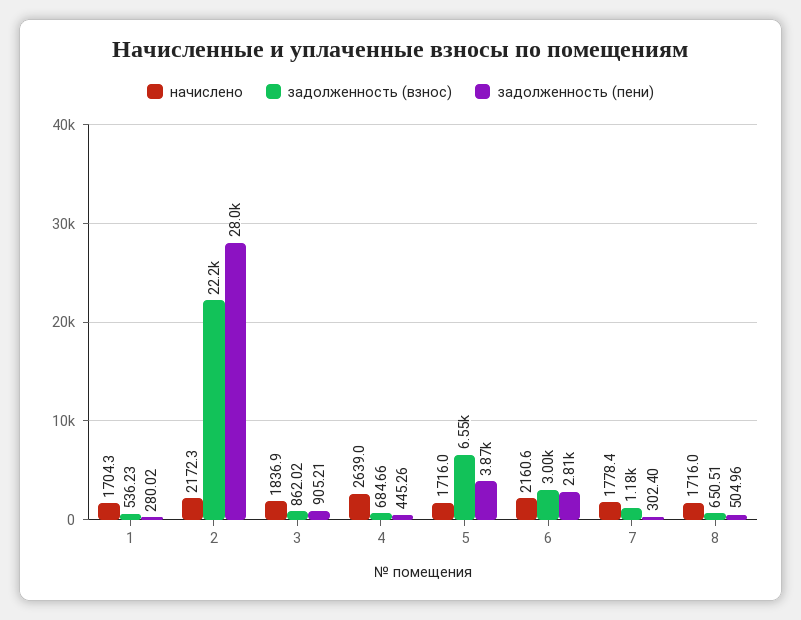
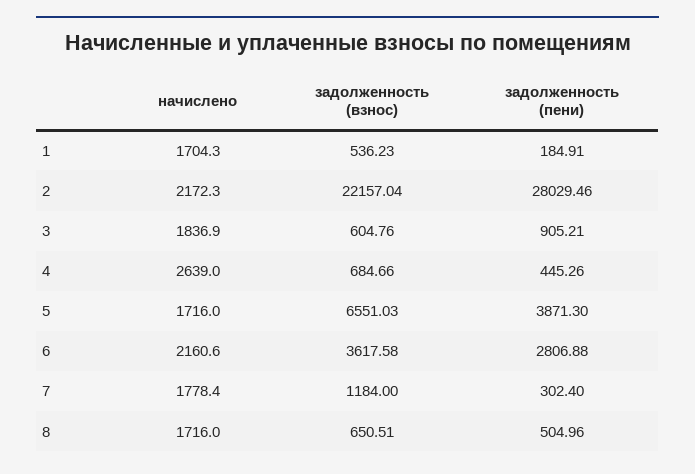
  {
    "начислено": {
      "1": 1704.3,
      "2": 2172.3,
      "3": 1836.9,
      "4": 2639,
      "5": 1716,
      "6": 2160.6,
      "7": 1778.4,
      "8": 1716
    },
    "задолженность (взнос)": {
      "1": 536.23,
      "2": 22157.04,
-     "3": 862.02,
+     "3": 604.76,
      "4": 684.66,
      "5": 6551.03,
-     "6": 3000,
+     "6": 3617.58,
      "7": 1184,
      "8": 650.51
    },
    "задолженность (пени)": {
-     "1": 280.02,
+     "1": 184.91,
      "2": 28029.46,
      "3": 905.21,
      "4": 445.26,
      "5": 3871.3,
      "6": 2806.88,
      "7": 302.4,
      "8": 504.96
    }
  }

